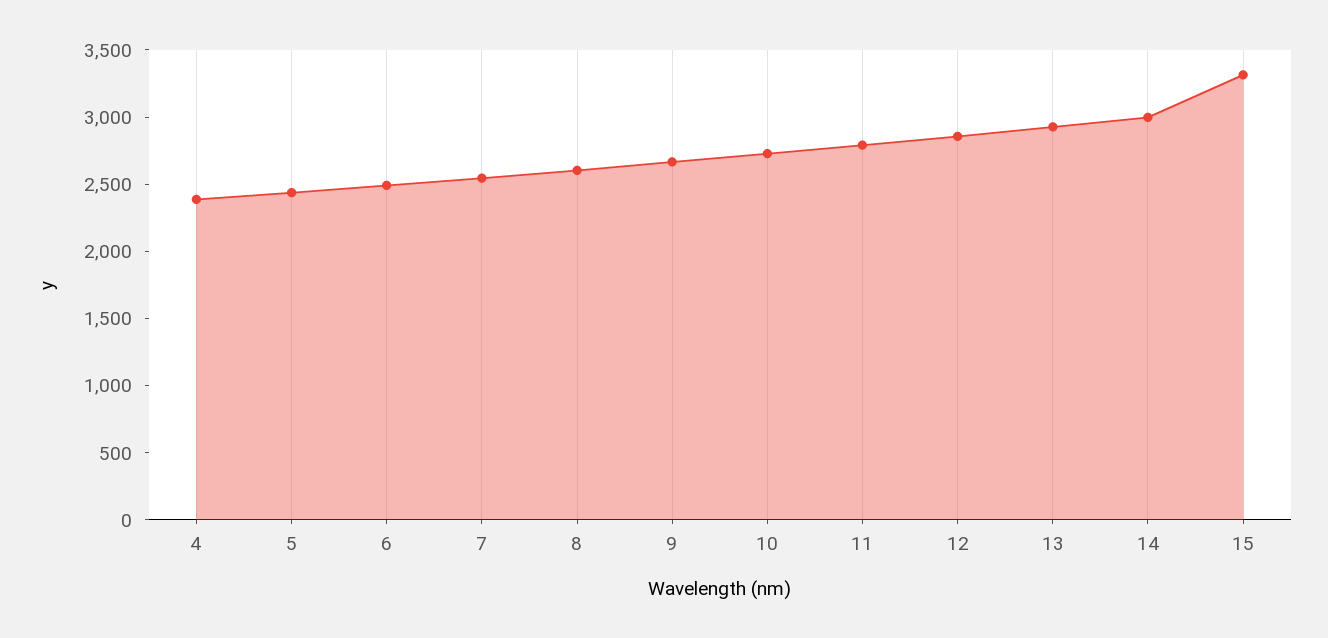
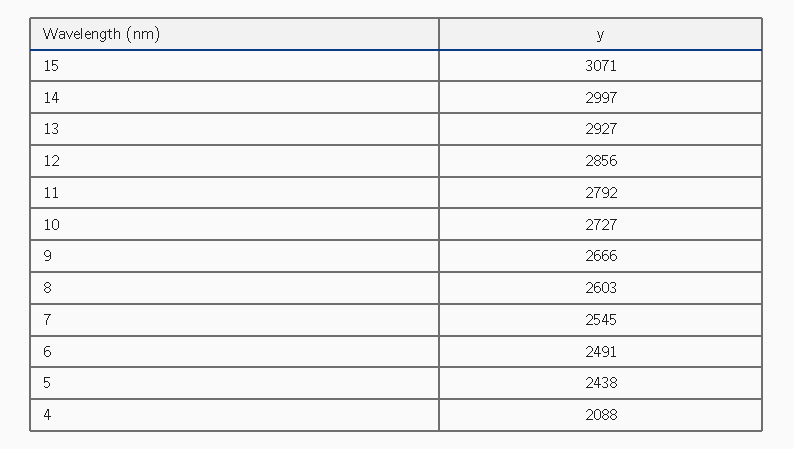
  {
-   "4": 2400,
+   "4": 2088,
    "5": 2438,
    "6": 2491,
    "7": 2545,
    "8": 2603,
    "9": 2666,
    "10": 2727,
    "11": 2792,
    "12": 2856,
    "13": 2927,
    "14": 2997,
-   "15": 3300
+   "15": 3071
  }

